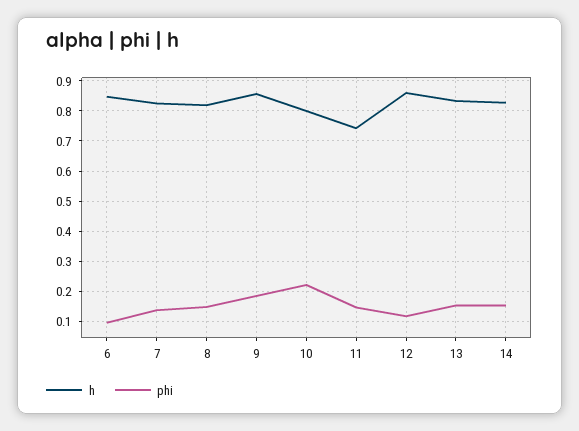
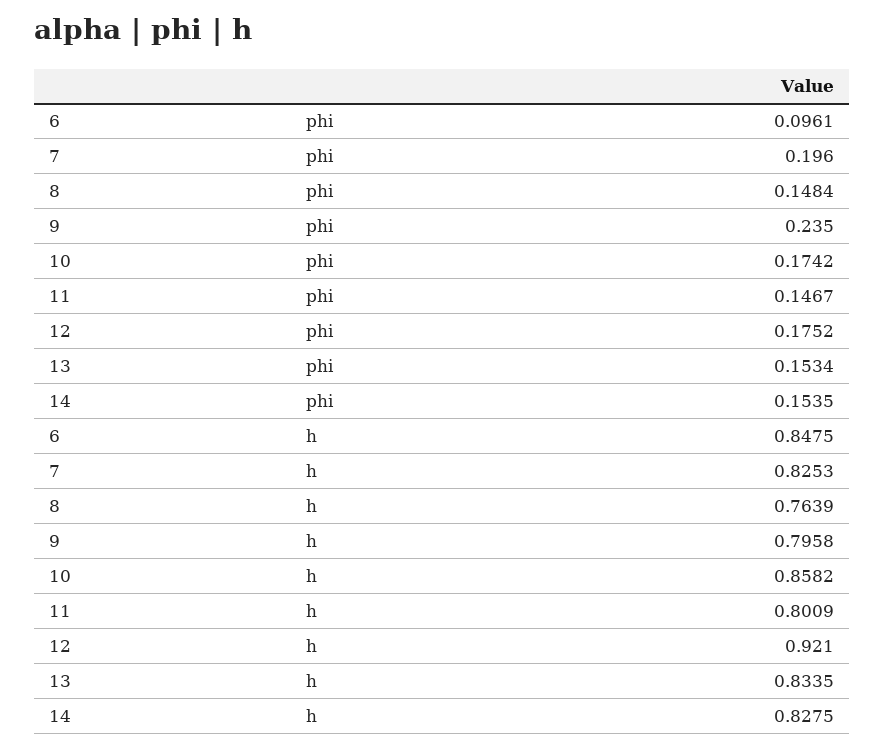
  {
    "h": {
      "6": 0.8475,
      "7": 0.8253,
-     "8": 0.82,
+     "8": 0.7639,
-     "9": 0.86,
+     "9": 0.7958,
-     "10": 0.8,
+     "10": 0.8582,
-     "11": 0.74,
+     "11": 0.8009,
-     "12": 0.86,
+     "12": 0.921,
      "13": 0.8335,
      "14": 0.8275
    },
    "phi": {
      "6": 0.0961,
-     "7": 0.14,
+     "7": 0.196,
      "8": 0.1484,
-     "9": 0.18,
+     "9": 0.235,
-     "10": 0.22,
+     "10": 0.1742,
      "11": 0.1467,
-     "12": 0.12,
+     "12": 0.1752,
      "13": 0.1534,
      "14": 0.1535
    }
  }

